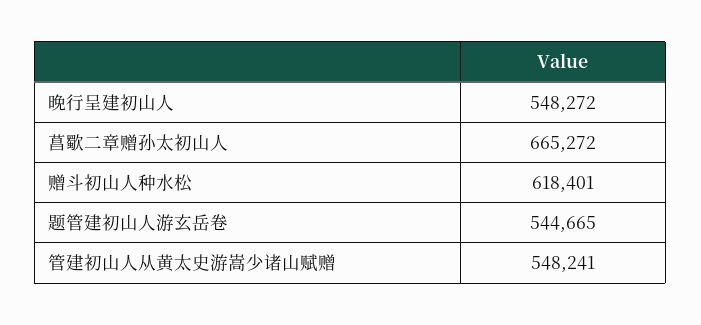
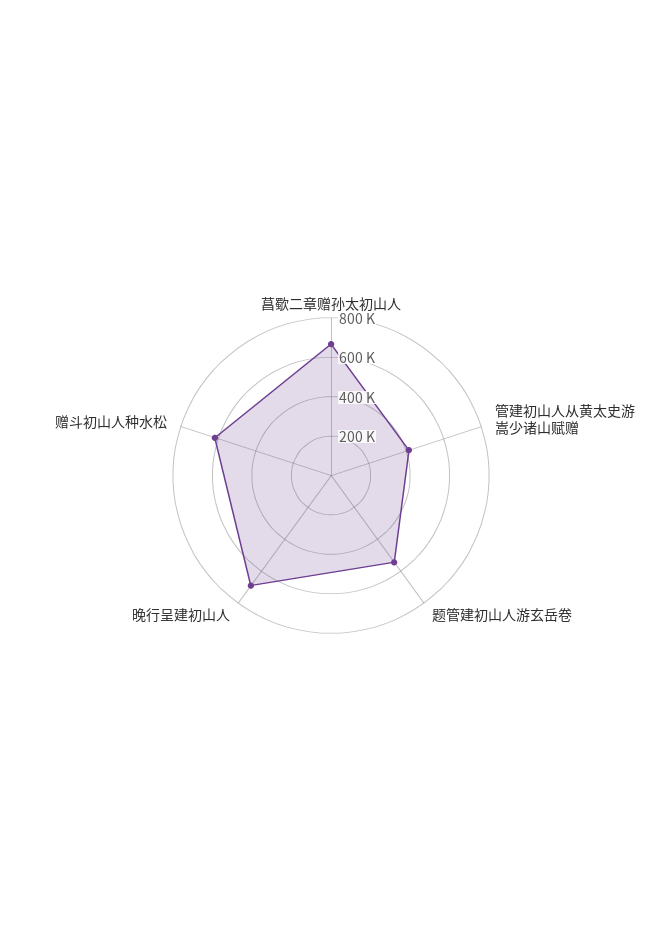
  {
-   "晚行呈建初山人": 548272,
+   "晚行呈建初山人": 700000,
    "菖歜二章赠孙太初山人": 665272,
    "赠斗初山人种水松": 618401,
    "题管建初山人游玄岳卷": 544665,
-   "管建初山人从黄太史游嵩少诸山赋赠": 548241
+   "管建初山人从黄太史游嵩少诸山赋赠": 400000
  }

